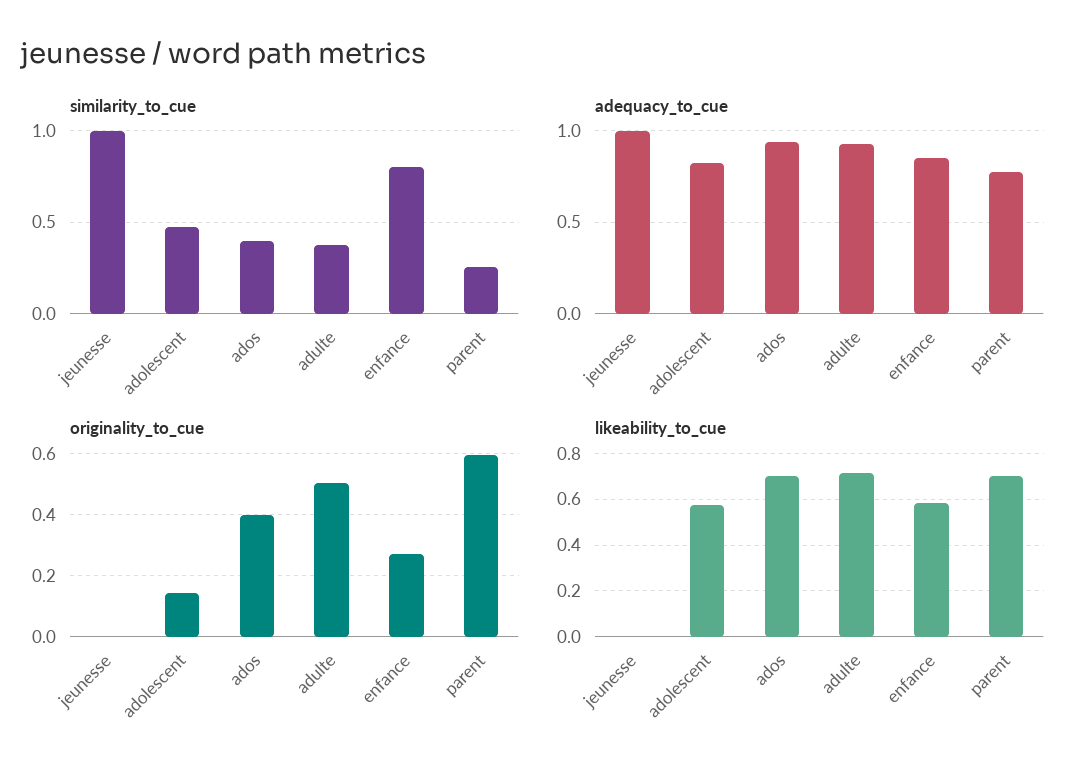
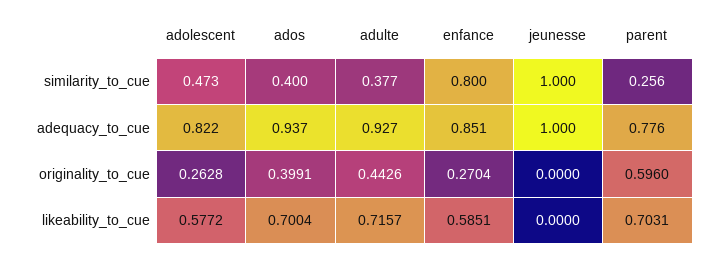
  {
    "similarity_to_cue": {
      "jeunesse": 1,
      "adolescent": 0.473,
      "ados": 0.4,
      "adulte": 0.377,
      "enfance": 0.8,
      "parent": 0.256
    },
    "adequacy_to_cue": {
      "jeunesse": 1,
      "adolescent": 0.822,
      "ados": 0.937,
      "adulte": 0.927,
      "enfance": 0.851,
      "parent": 0.776
    },
    "originality_to_cue": {
      "jeunesse": 0,
-     "adolescent": 0.14,
+     "adolescent": 0.2628,
      "ados": 0.3991,
-     "adulte": 0.5,
+     "adulte": 0.4426,
      "enfance": 0.2704,
      "parent": 0.596
    },
    "likeability_to_cue": {
      "jeunesse": 0,
      "adolescent": 0.5772,
      "ados": 0.7004,
      "adulte": 0.7157,
      "enfance": 0.5851,
      "parent": 0.7031
    }
  }

